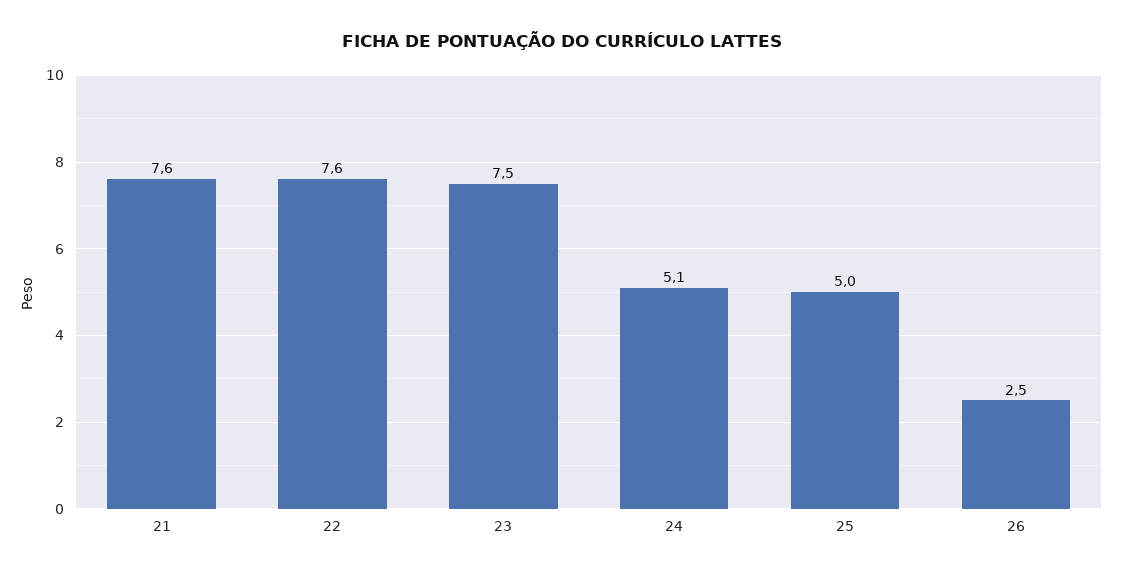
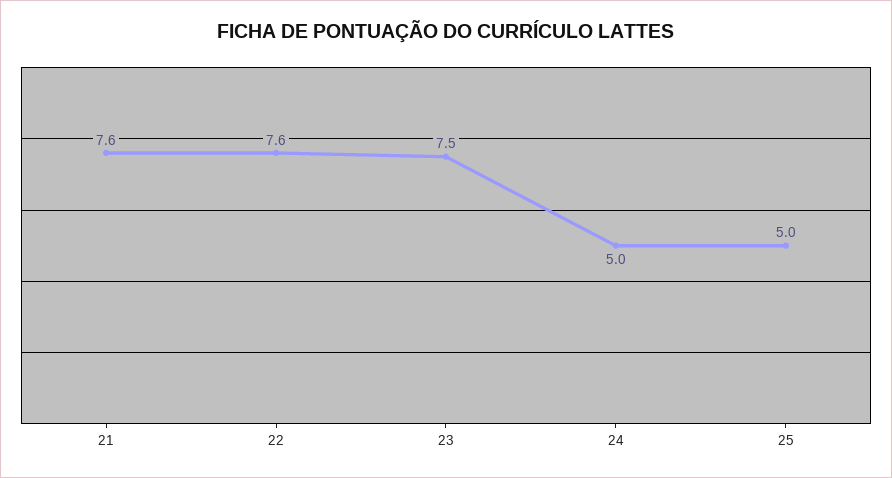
  {
    "21": 7.6,
    "22": 7.6,
    "23": 7.5,
-   "24": 5.1,
+   "24": 5,
-   "25": 5,
+   "25": 5
-   "26": 2.5
  }

